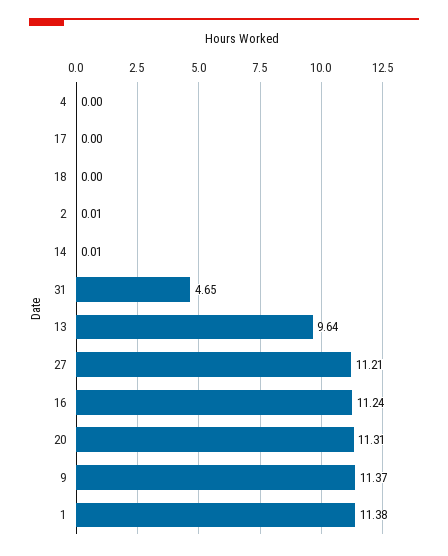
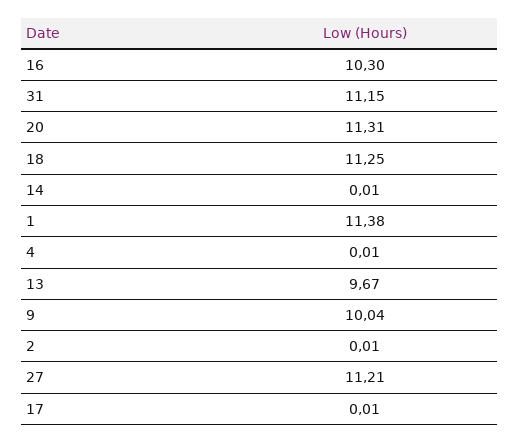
  {
-   "4": 0,
+   "4": 0.01,
-   "17": 0,
+   "17": 0.01,
-   "18": 0,
+   "18": 11.25,
    "2": 0.01,
    "14": 0.01,
-   "31": 4.65,
+   "31": 11.15,
-   "13": 9.64,
+   "13": 9.67,
    "27": 11.21,
-   "16": 11.24,
+   "16": 10.3,
    "20": 11.31,
-   "9": 11.37,
+   "9": 10.04,
    "1": 11.38
  }

